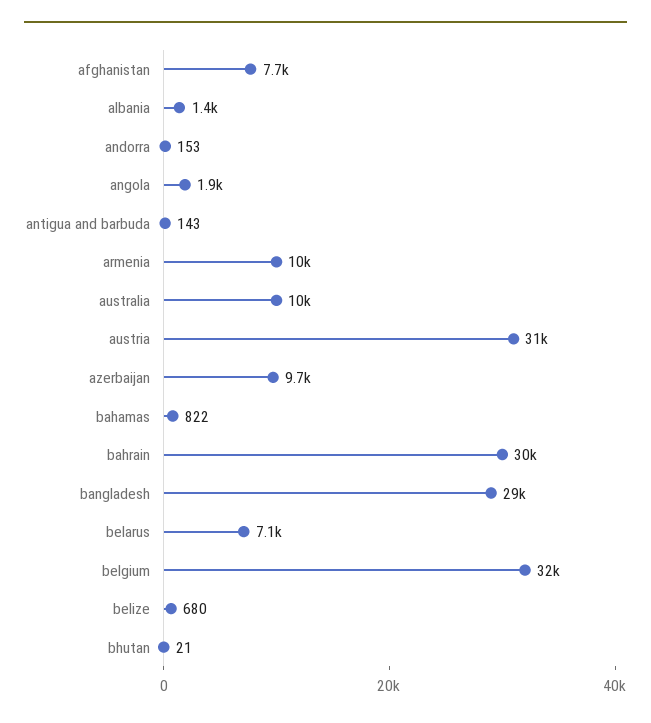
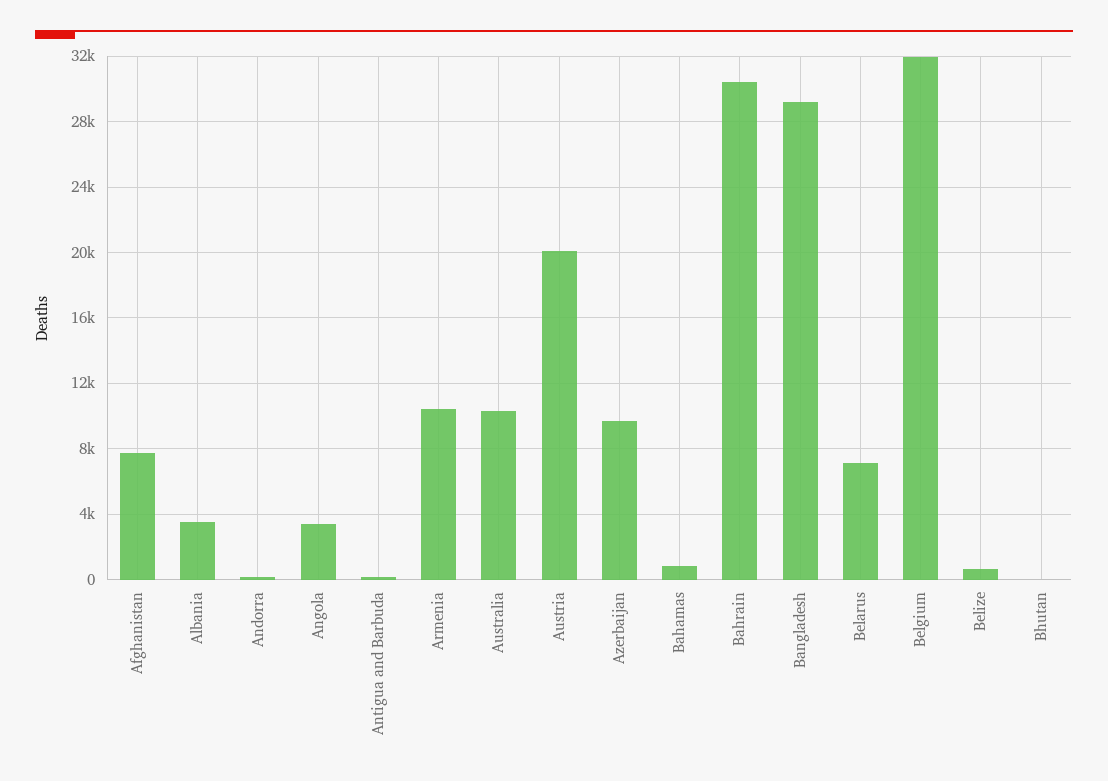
  {
    "afghanistan": 7700,
-   "albania": 1400,
+   "albania": 3500,
    "andorra": 153,
-   "angola": 1900,
+   "angola": 3500,
    "antigua and barbuda": 143,
    "armenia": 10000,
    "australia": 10000,
-   "austria": 31000,
+   "austria": 20000,
    "azerbaijan": 9700,
    "bahamas": 822,
    "bahrain": 30000,
    "bangladesh": 29000,
    "belarus": 7100,
    "belgium": 32000,
    "belize": 680,
    "bhutan": 21
  }

